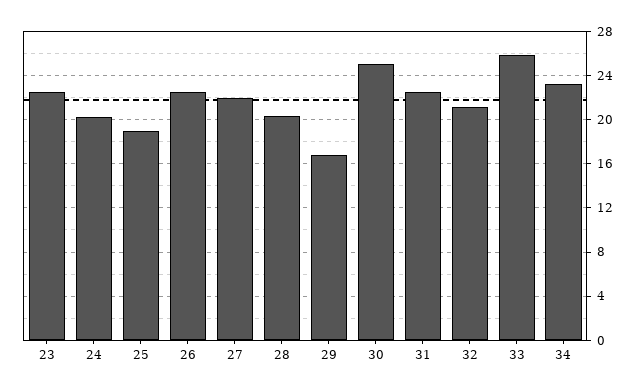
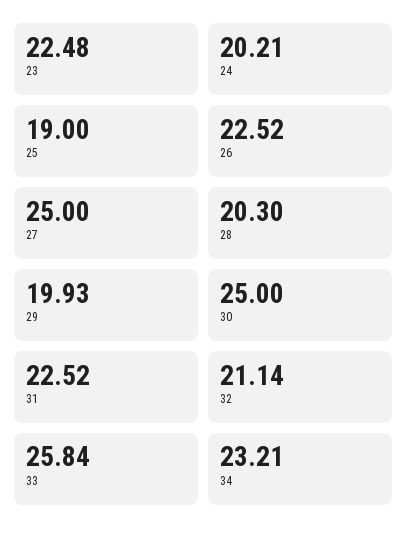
  {
    "23": 22.48,
    "24": 20.21,
    "25": 19,
    "26": 22.52,
-   "27": 22,
+   "27": 25,
    "28": 20.3,
-   "29": 17,
+   "29": 19.93,
    "30": 25,
    "31": 22.52,
    "32": 21.14,
    "33": 25.84,
    "34": 23.21
  }

